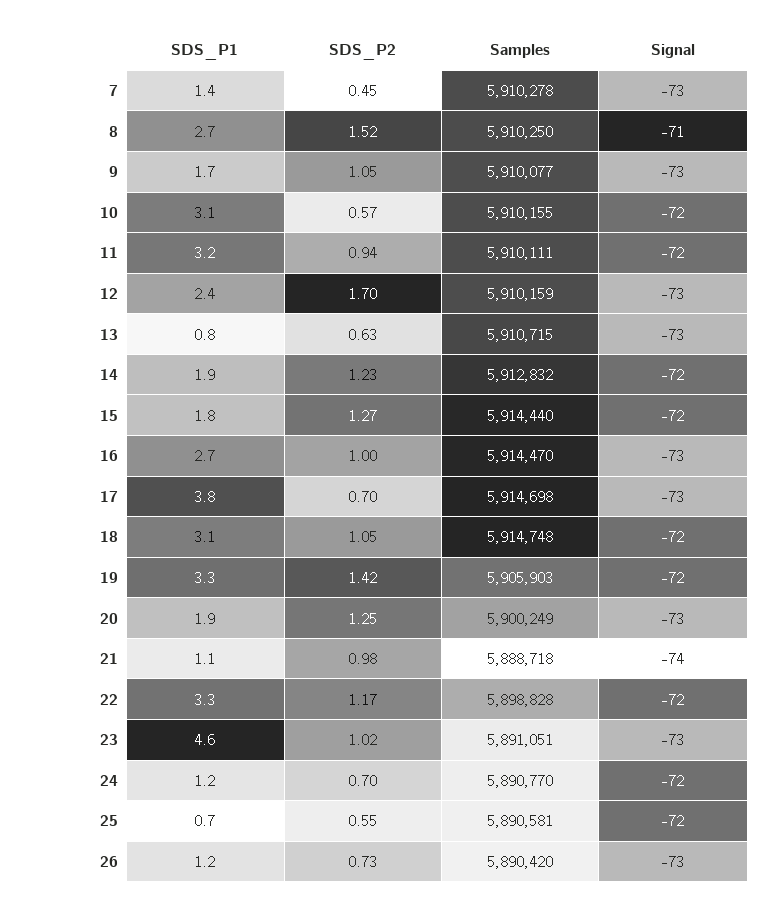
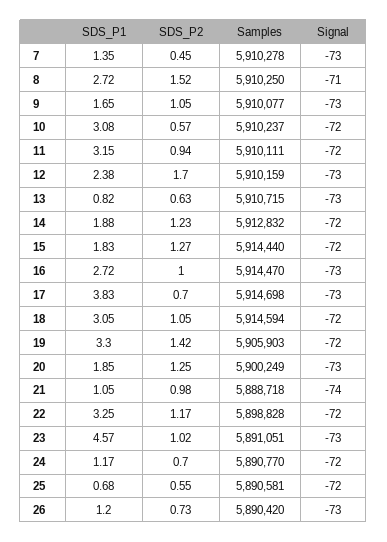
  {
    "SDS_P1": {
      "7": 1.35,
      "8": 2.72,
      "9": 1.65,
      "10": 3.08,
      "11": 3.15,
      "12": 2.38,
      "13": 0.82,
      "14": 1.88,
      "15": 1.83,
      "16": 2.72,
      "17": 3.83,
      "18": 3.05,
      "19": 3.3,
      "20": 1.85,
      "21": 1.05,
      "22": 3.25,
      "23": 4.57,
      "24": 1.17,
      "25": 0.68,
      "26": 1.2
    },
    "SDS_P2": {
      "7": 0.45,
      "8": 1.52,
      "9": 1.05,
      "10": 0.57,
      "11": 0.94,
      "12": 1.7,
      "13": 0.63,
      "14": 1.23,
      "15": 1.27,
      "16": 1,
      "17": 0.7,
      "18": 1.05,
      "19": 1.42,
      "20": 1.25,
      "21": 0.98,
      "22": 1.17,
      "23": 1.02,
      "24": 0.7,
      "25": 0.55,
      "26": 0.73
    },
    "Samples": {
      "7": 5910278,
      "8": 5910250,
      "9": 5910077,
-     "10": 5910155,
+     "10": 5910237,
      "11": 5910111,
      "12": 5910159,
      "13": 5910715,
      "14": 5912832,
      "15": 5914440,
      "16": 5914470,
      "17": 5914698,
-     "18": 5914748,
+     "18": 5914594,
      "19": 5905903,
      "20": 5900249,
      "21": 5888718,
      "22": 5898828,
      "23": 5891051,
      "24": 5890770,
      "25": 5890581,
      "26": 5890420
    },
    "Signal": {
      "7": -73,
      "8": -71,
      "9": -73,
      "10": -72,
      "11": -72,
      "12": -73,
      "13": -73,
      "14": -72,
      "15": -72,
      "16": -73,
      "17": -73,
      "18": -72,
      "19": -72,
      "20": -73,
      "21": -74,
      "22": -72,
      "23": -73,
      "24": -72,
      "25": -72,
      "26": -73
    }
  }

